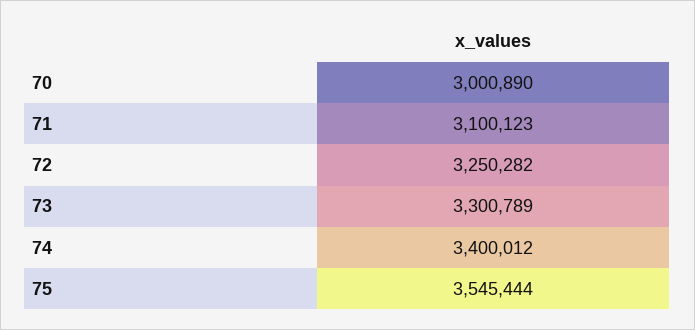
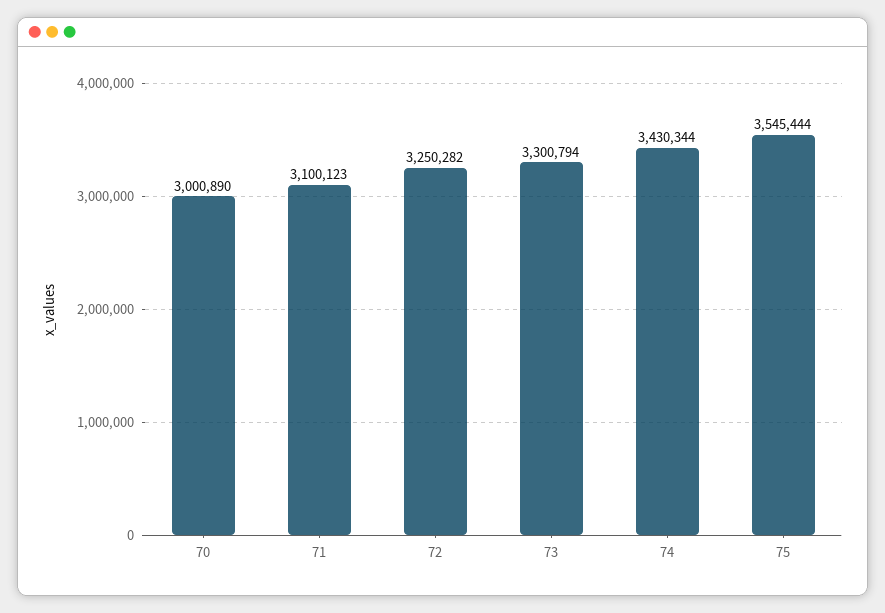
  {
    "70": 3000890,
    "71": 3100123,
    "72": 3250282,
-   "73": 3300789,
+   "73": 3300794,
-   "74": 3400012,
+   "74": 3430344,
    "75": 3545444
  }

